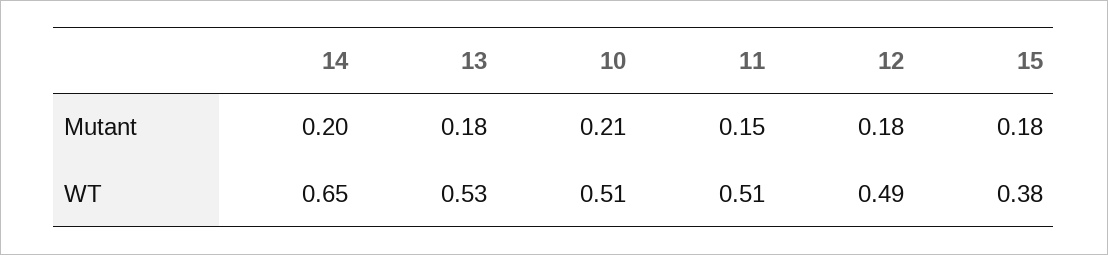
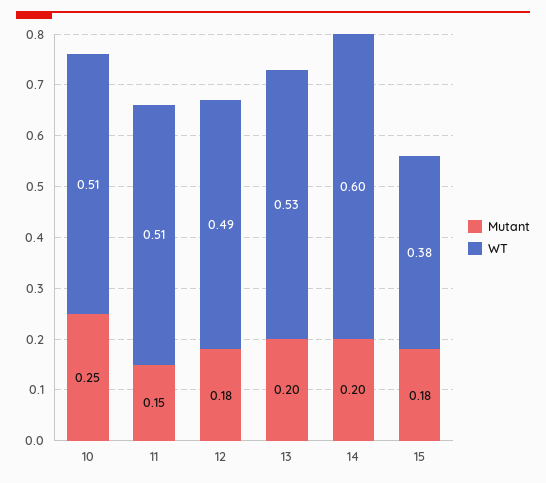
  {
    "Mutant": {
      "14": 0.2,
-     "13": 0.18,
+     "13": 0.2,
-     "10": 0.21,
+     "10": 0.25,
      "11": 0.15,
      "12": 0.18,
      "15": 0.18
    },
    "WT": {
-     "14": 0.65,
+     "14": 0.6,
      "13": 0.53,
      "10": 0.51,
      "11": 0.51,
      "12": 0.49,
      "15": 0.38
    }
  }

